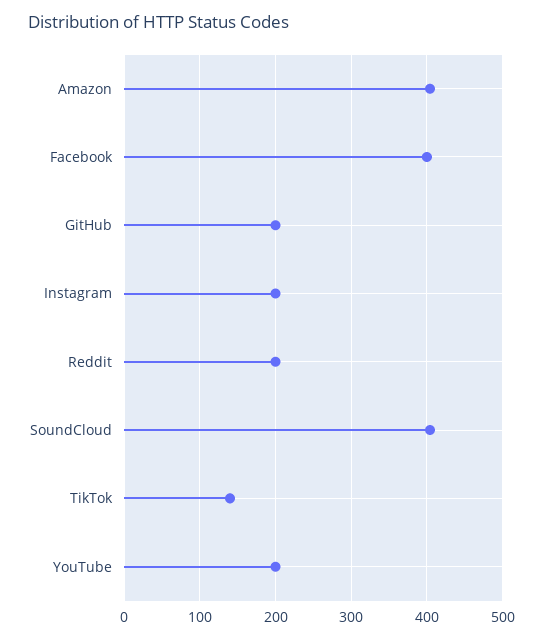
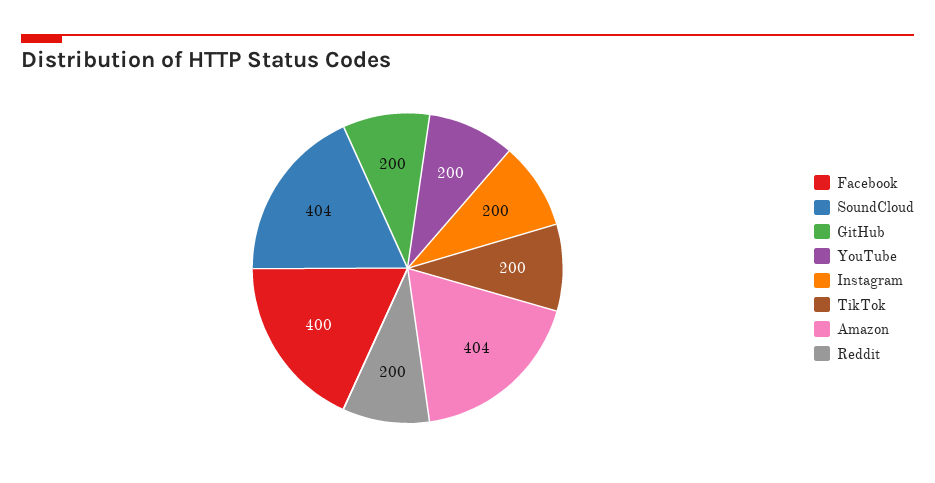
  {
    "Amazon": 404,
    "Facebook": 400,
    "GitHub": 200,
    "Instagram": 200,
    "Reddit": 200,
    "SoundCloud": 404,
-   "TikTok": 140,
+   "TikTok": 200,
    "YouTube": 200
  }

